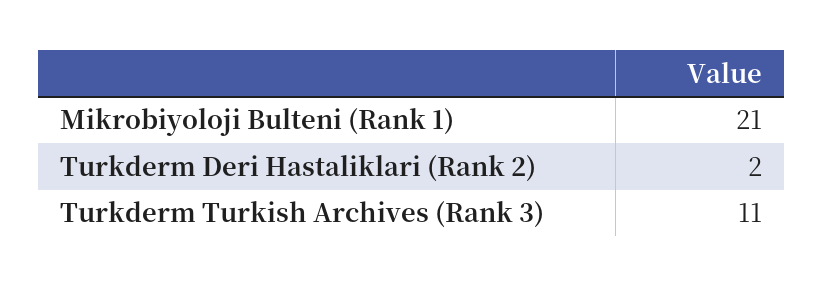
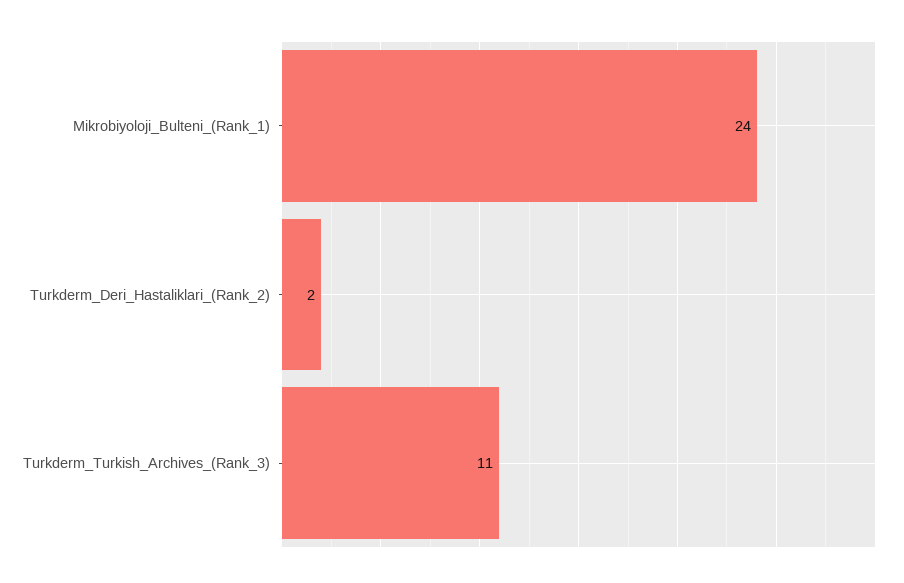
  {
-   "Mikrobiyoloji Bulteni (Rank 1)": 21,
+   "Mikrobiyoloji Bulteni (Rank 1)": 24,
    "Turkderm Deri Hastaliklari (Rank 2)": 2,
    "Turkderm Turkish Archives (Rank 3)": 11
  }

